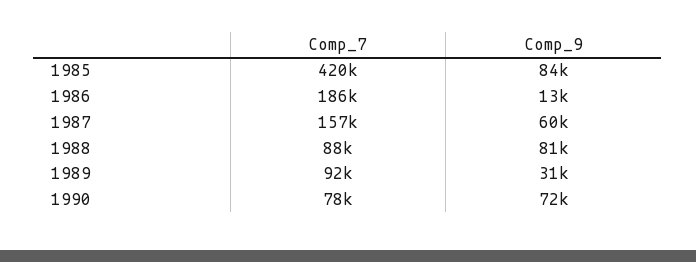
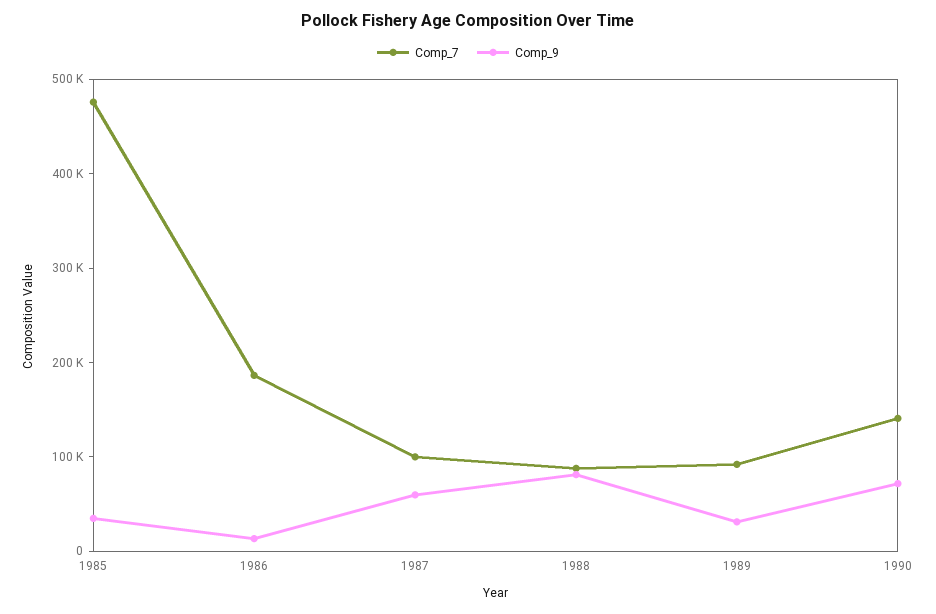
  {
    "Comp_7": {
-     "1985": 420000,
+     "1985": 480000,
      "1986": 186000,
-     "1987": 157000,
+     "1987": 100000,
      "1988": 88000,
      "1989": 92000,
-     "1990": 78000
+     "1990": 140000
    },
    "Comp_9": {
-     "1985": 84000,
+     "1985": 40000,
      "1986": 13000,
      "1987": 60000,
      "1988": 81000,
      "1989": 31000,
      "1990": 72000
    }
  }

